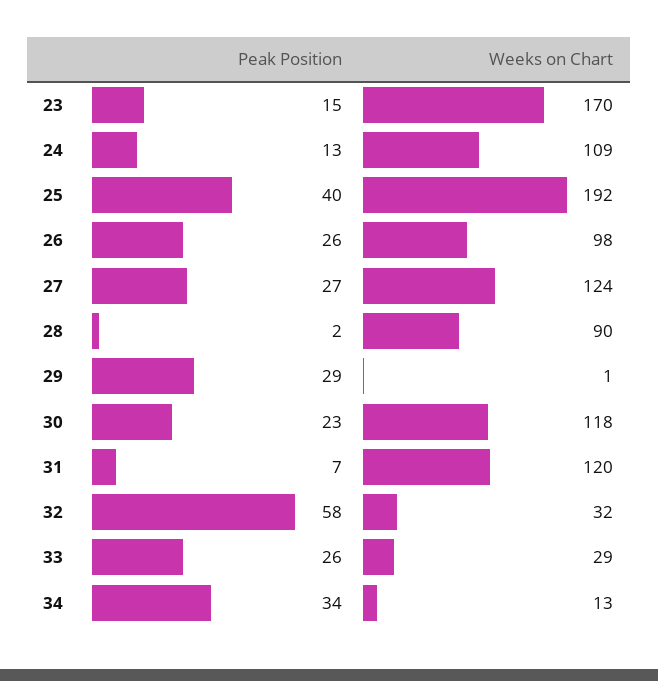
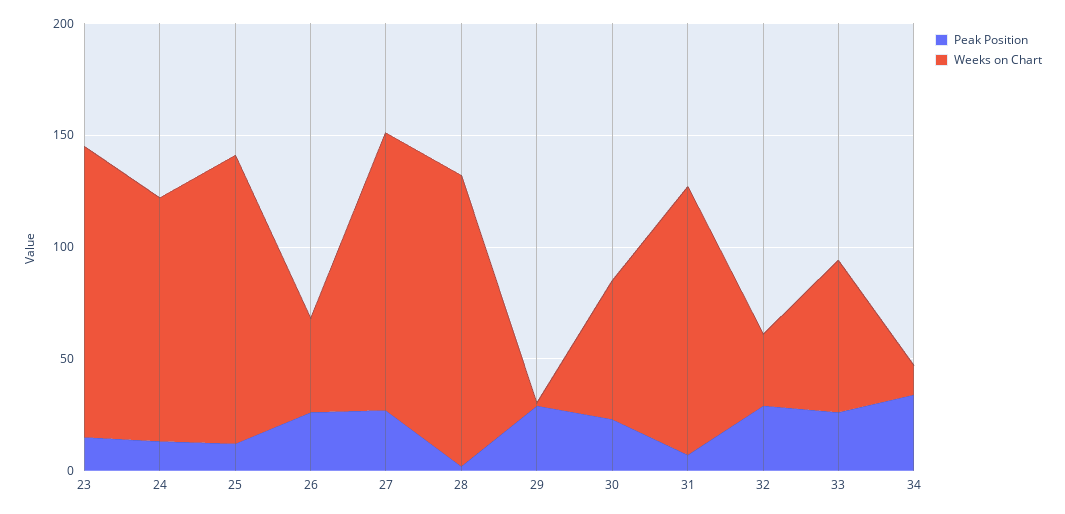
  {
    "Peak Position": {
      "23": 15,
      "24": 13,
-     "25": 40,
+     "25": 10,
      "26": 26,
      "27": 27,
      "28": 2,
      "29": 29,
      "30": 23,
      "31": 7,
-     "32": 58,
+     "32": 30,
      "33": 26,
      "34": 34
    },
    "Weeks on Chart": {
-     "23": 170,
+     "23": 130,
      "24": 109,
-     "25": 192,
+     "25": 130,
-     "26": 98,
+     "26": 40,
      "27": 124,
-     "28": 90,
+     "28": 130,
      "29": 1,
-     "30": 118,
+     "30": 60,
      "31": 120,
      "32": 32,
-     "33": 29,
+     "33": 70,
      "34": 13
    }
  }

